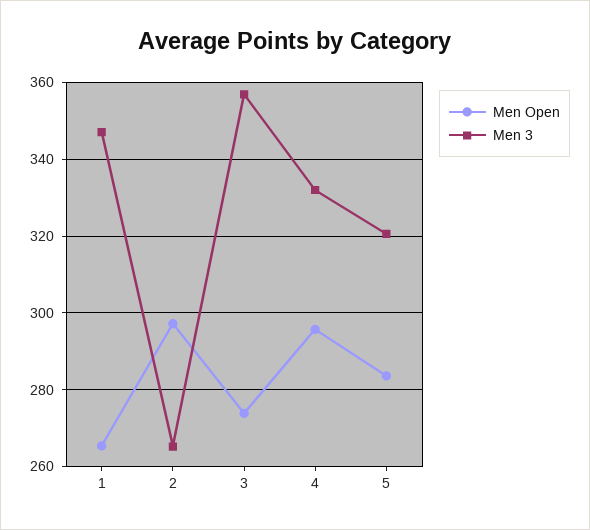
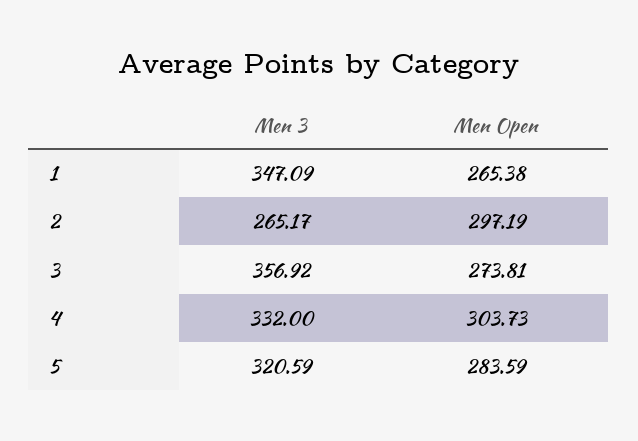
  {
    "Men Open": {
      "1": 265.38,
      "2": 297.19,
      "3": 273.81,
-     "4": 296,
+     "4": 303.73,
      "5": 283.59
    },
    "Men 3": {
      "1": 347.09,
      "2": 265.17,
      "3": 356.92,
      "4": 332,
      "5": 320.59
    }
  }

